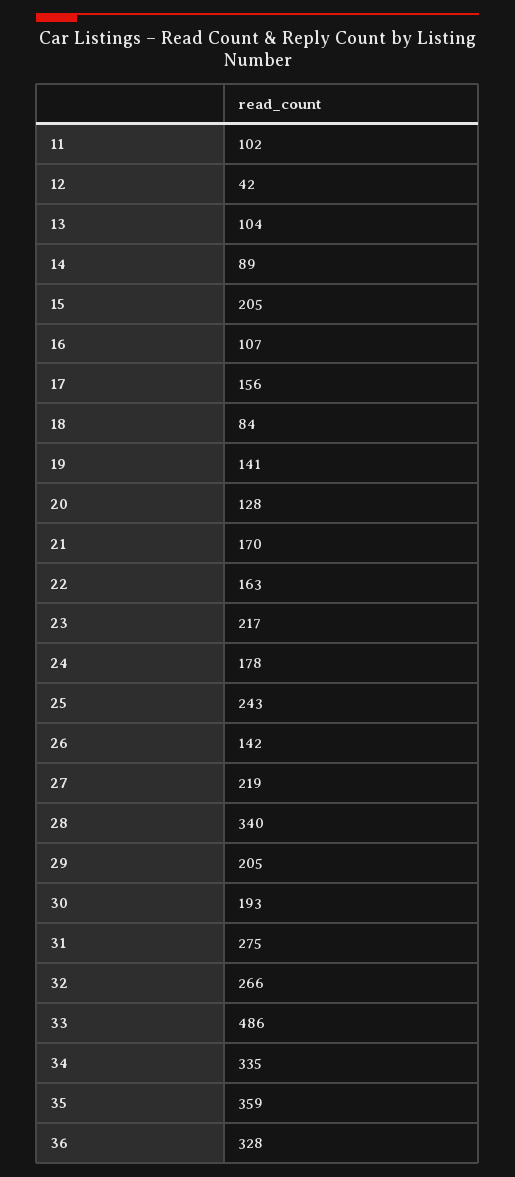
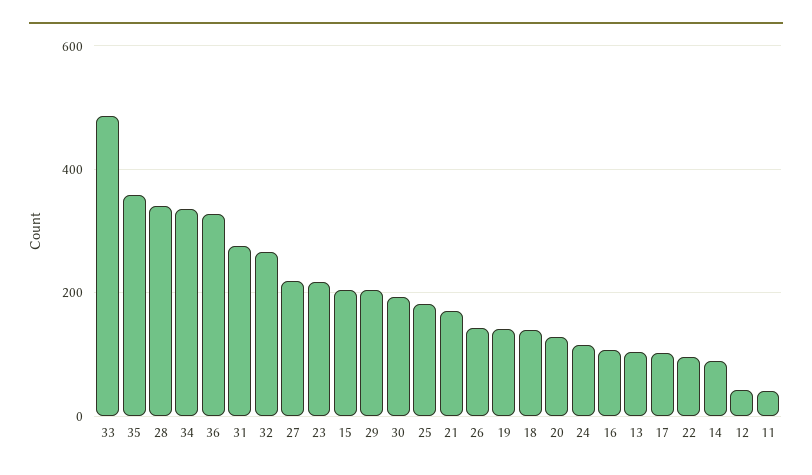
  {
-   "11": 102,
+   "11": 40,
    "12": 42,
    "13": 104,
    "14": 89,
    "15": 205,
    "16": 107,
-   "17": 156,
+   "17": 100,
-   "18": 84,
+   "18": 140,
    "19": 141,
    "20": 128,
    "21": 170,
-   "22": 163,
+   "22": 100,
    "23": 217,
-   "24": 178,
+   "24": 120,
-   "25": 243,
+   "25": 180,
    "26": 142,
    "27": 219,
    "28": 340,
    "29": 205,
    "30": 193,
    "31": 275,
    "32": 266,
    "33": 486,
    "34": 335,
    "35": 359,
    "36": 328
  }

